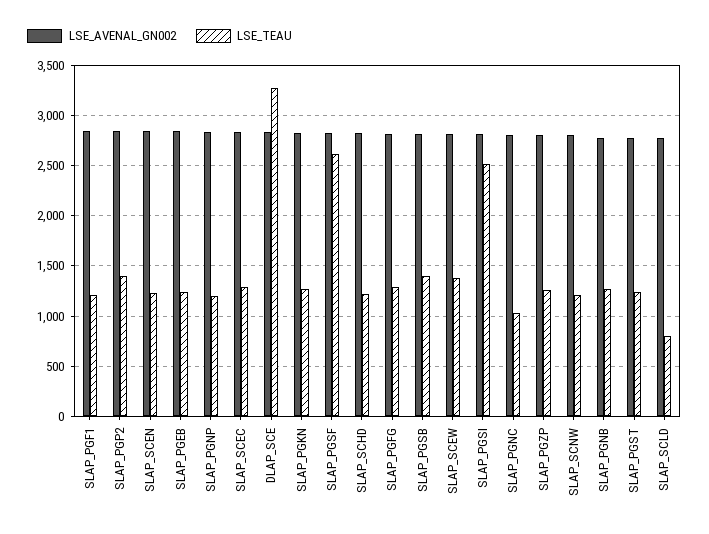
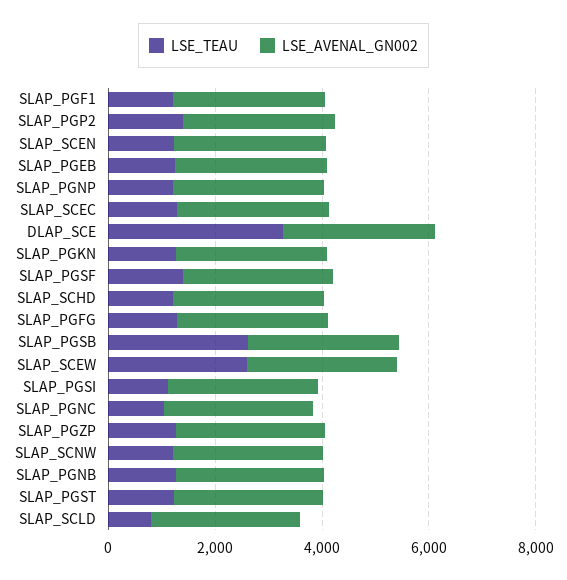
  {
    "LSE_AVENAL_GN002": {
      "SLAP_PGF1": 2800,
      "SLAP_PGP2": 2800,
      "SLAP_SCEN": 2800,
      "SLAP_PGEB": 2800,
      "SLAP_PGNP": 2800,
      "SLAP_SCEC": 2800,
      "DLAP_SCE": 2800,
      "SLAP_PGKN": 2800,
      "SLAP_PGSF": 2800,
      "SLAP_SCHD": 2800,
      "SLAP_PGFG": 2800,
      "SLAP_PGSB": 2800,
      "SLAP_SCEW": 2800,
      "SLAP_PGSI": 2800,
      "SLAP_PGNC": 2800,
      "SLAP_PGZP": 2800,
      "SLAP_SCNW": 2800,
      "SLAP_PGNB": 2800,
      "SLAP_PGST": 2800,
      "SLAP_SCLD": 2800
    },
    "LSE_TEAU": {
      "SLAP_PGF1": 1200,
      "SLAP_PGP2": 1400,
      "SLAP_SCEN": 1200,
      "SLAP_PGEB": 1200,
      "SLAP_PGNP": 1200,
      "SLAP_SCEC": 1300,
      "DLAP_SCE": 3300,
      "SLAP_PGKN": 1300,
-     "SLAP_PGSF": 2600,
+     "SLAP_PGSF": 1500,
      "SLAP_SCHD": 1200,
      "SLAP_PGFG": 1300,
-     "SLAP_PGSB": 1400,
+     "SLAP_PGSB": 2500,
-     "SLAP_SCEW": 1400,
+     "SLAP_SCEW": 2500,
-     "SLAP_PGSI": 2500,
+     "SLAP_PGSI": 1000,
      "SLAP_PGNC": 1000,
      "SLAP_PGZP": 1300,
      "SLAP_SCNW": 1200,
      "SLAP_PGNB": 1300,
      "SLAP_PGST": 1200,
      "SLAP_SCLD": 800
    }
  }

